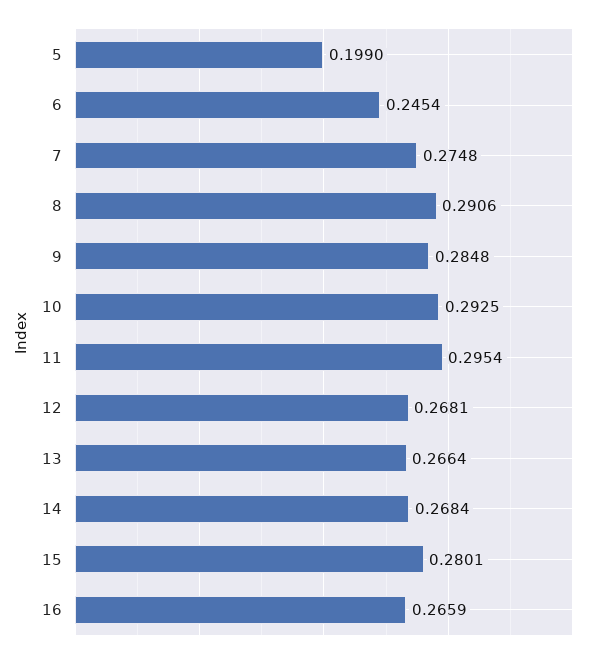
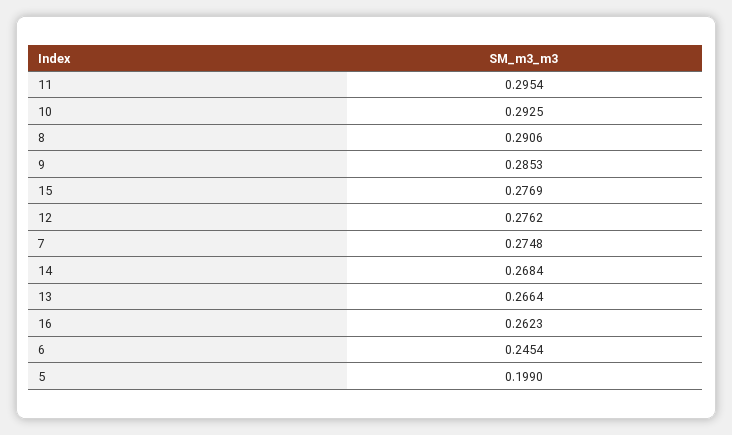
  {
    "5": 0.199,
    "6": 0.2454,
    "7": 0.2748,
    "8": 0.2906,
-   "9": 0.2848,
+   "9": 0.2853,
    "10": 0.2925,
    "11": 0.2954,
-   "12": 0.2681,
+   "12": 0.2762,
    "13": 0.2664,
    "14": 0.2684,
-   "15": 0.2801,
+   "15": 0.2769,
-   "16": 0.2659
+   "16": 0.2623
  }

